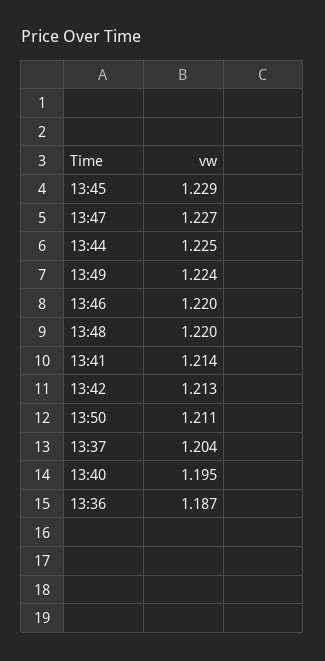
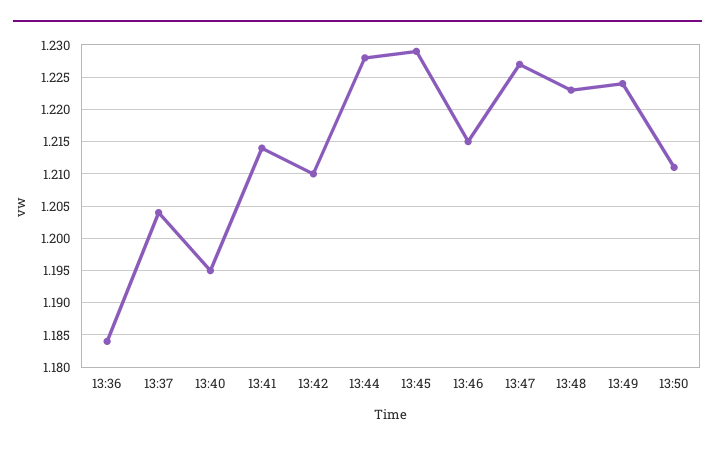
  {
    "13:45": 1.229,
    "13:47": 1.227,
-   "13:44": 1.225,
+   "13:44": 1.228,
    "13:49": 1.224,
-   "13:46": 1.22,
+   "13:46": 1.215,
-   "13:48": 1.22,
+   "13:48": 1.223,
    "13:41": 1.214,
-   "13:42": 1.213,
+   "13:42": 1.21,
    "13:50": 1.211,
    "13:37": 1.204,
    "13:40": 1.195,
-   "13:36": 1.187
+   "13:36": 1.184
  }

